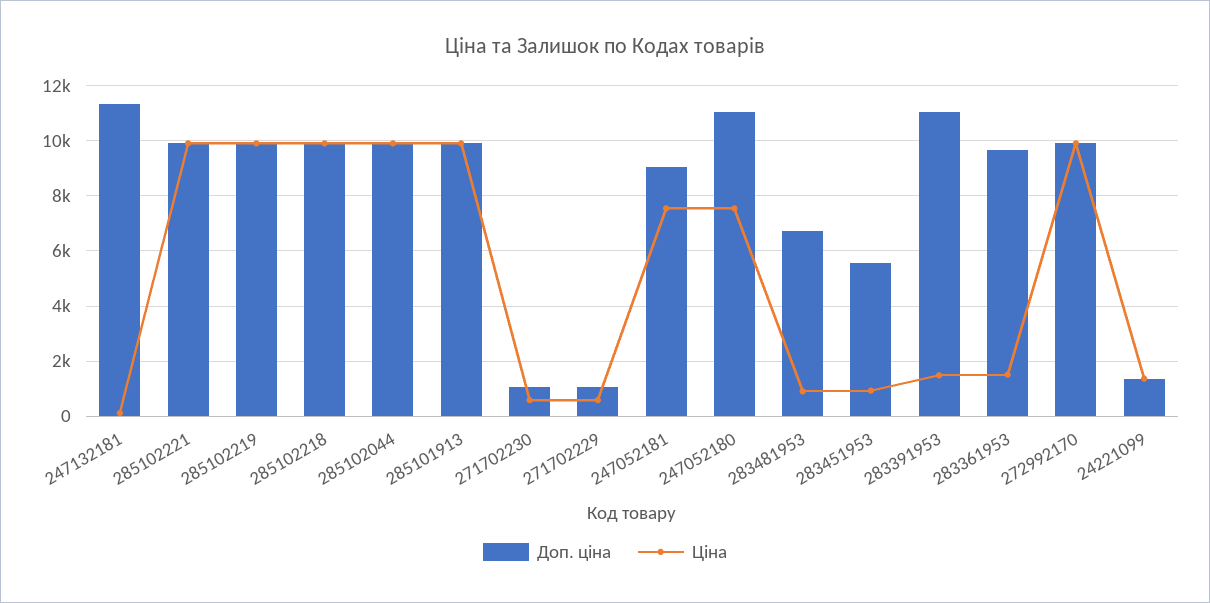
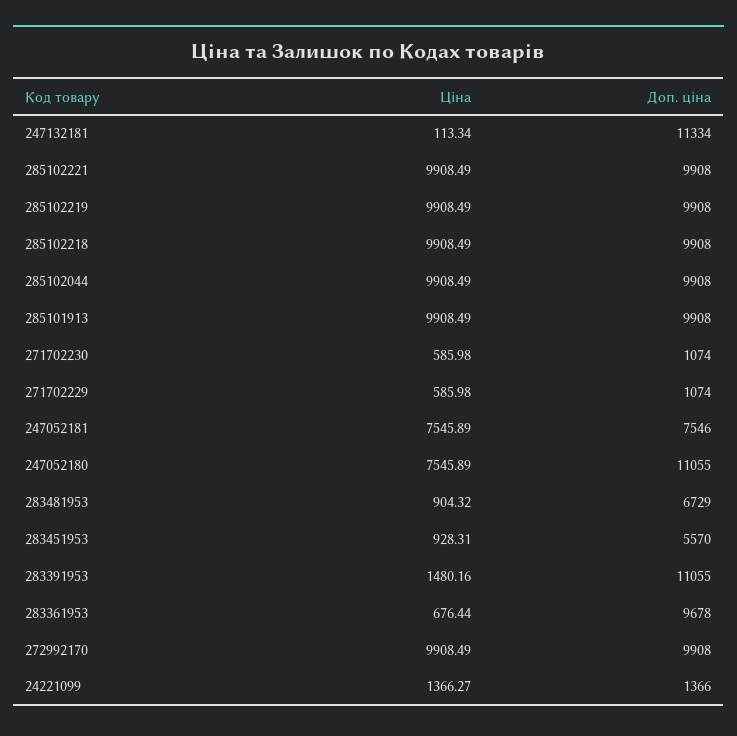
  {
    "Доп. ціна": {
      "247132181": 11334,
      "285102221": 9908,
      "285102219": 9908,
      "285102218": 9908,
      "285102044": 9908,
      "285101913": 9908,
      "271702230": 1074,
      "271702229": 1074,
-     "247052181": 9000,
+     "247052181": 7546,
      "247052180": 11055,
      "283481953": 6729,
      "283451953": 5570,
      "283391953": 11055,
      "283361953": 9678,
      "272992170": 9908,
      "24221099": 1366
    },
    "Ціна": {
      "247132181": 113.34,
      "285102221": 9908.49,
      "285102219": 9908.49,
      "285102218": 9908.49,
      "285102044": 9908.49,
      "285101913": 9908.49,
      "271702230": 585.98,
      "271702229": 585.98,
      "247052181": 7545.89,
      "247052180": 7545.89,
      "283481953": 904.32,
      "283451953": 928.31,
      "283391953": 1480.16,
-     "283361953": 1500,
+     "283361953": 676.44,
      "272992170": 9908.49,
      "24221099": 1366.27
    }
  }

